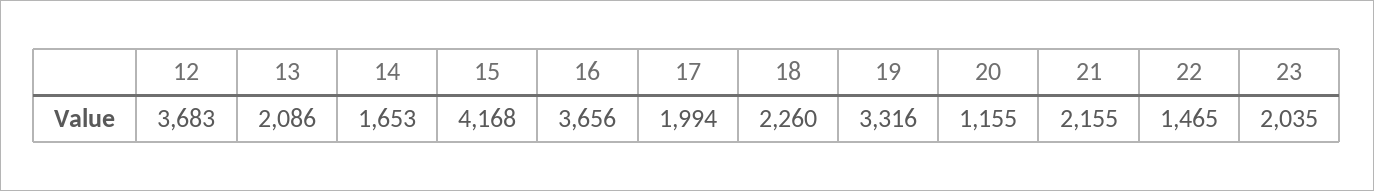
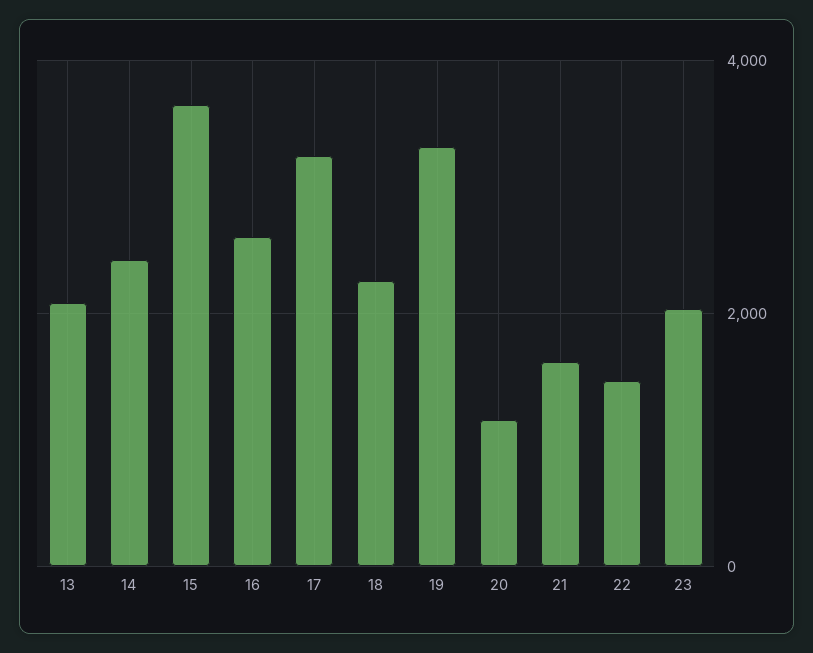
  {
-   "12": 3683,
    "13": 2086,
-   "14": 1653,
+   "14": 2400,
-   "15": 4168,
+   "15": 3600,
-   "16": 3656,
+   "16": 2600,
-   "17": 1994,
+   "17": 3200,
    "18": 2260,
    "19": 3316,
    "20": 1155,
-   "21": 2155,
+   "21": 1600,
    "22": 1465,
    "23": 2035
  }

